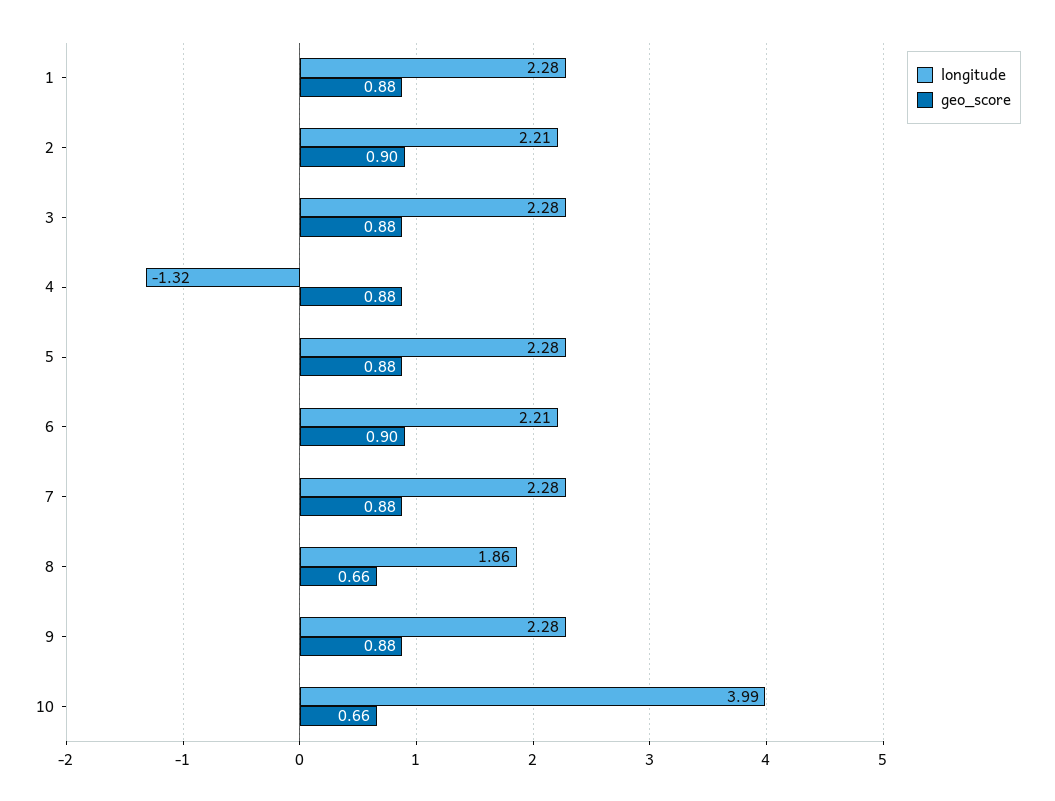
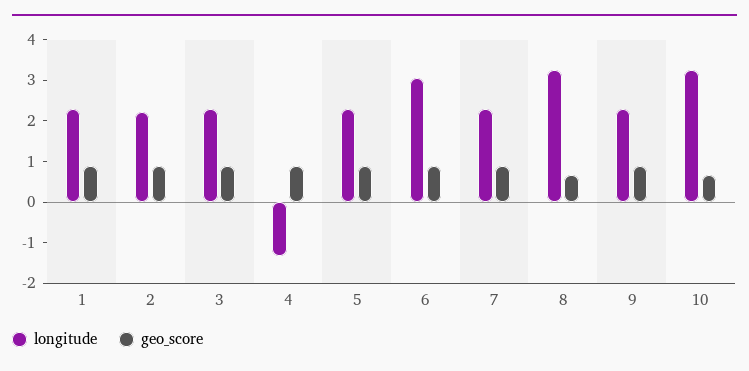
  {
    "longitude": {
      "1": 2.28,
      "2": 2.21,
      "3": 2.28,
      "4": -1.32,
      "5": 2.28,
-     "6": 2.21,
+     "6": 3,
      "7": 2.28,
-     "8": 1.86,
+     "8": 3.2,
      "9": 2.28,
-     "10": 3.99
+     "10": 3.2
    },
    "geo_score": {
      "1": 0.88,
      "2": 0.9,
      "3": 0.88,
      "4": 0.88,
      "5": 0.88,
      "6": 0.9,
      "7": 0.88,
      "8": 0.66,
      "9": 0.88,
      "10": 0.66
    }
  }

